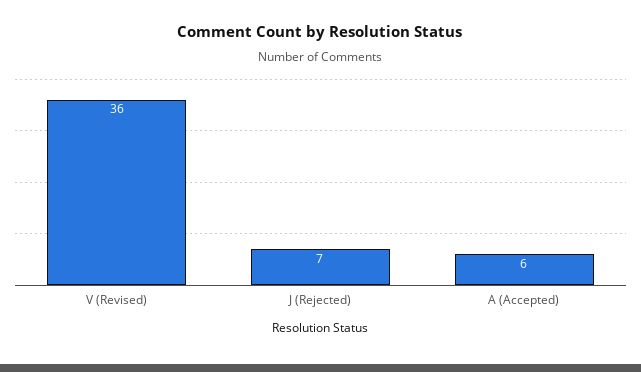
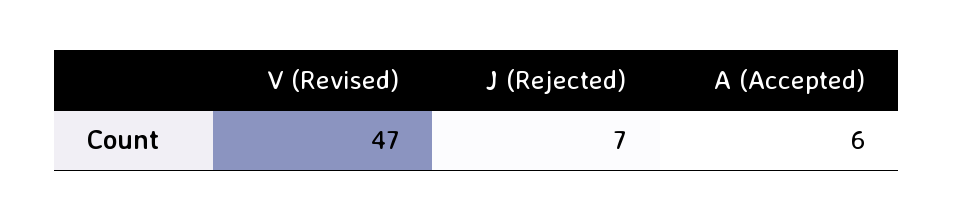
  {
-   "V (Revised)": 36,
+   "V (Revised)": 47,
    "J (Rejected)": 7,
    "A (Accepted)": 6
  }

